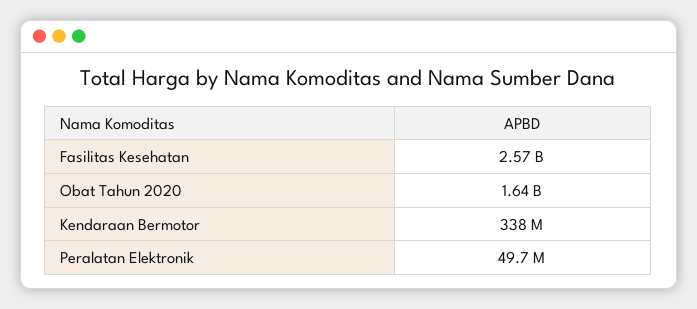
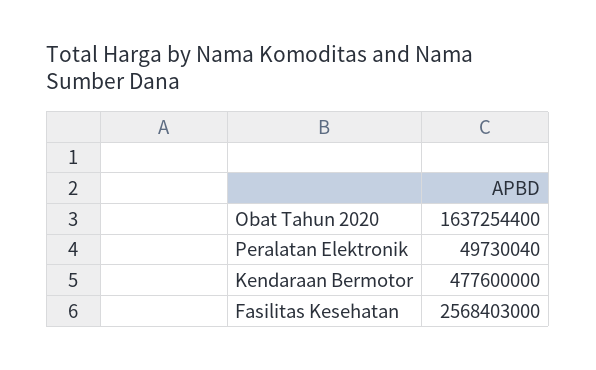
  {
    "Fasilitas Kesehatan": 2568403000,
    "Obat Tahun 2020": 1637254400,
-   "Kendaraan Bermotor": 338000000,
+   "Kendaraan Bermotor": 477600000,
    "Peralatan Elektronik": 49730040
  }

